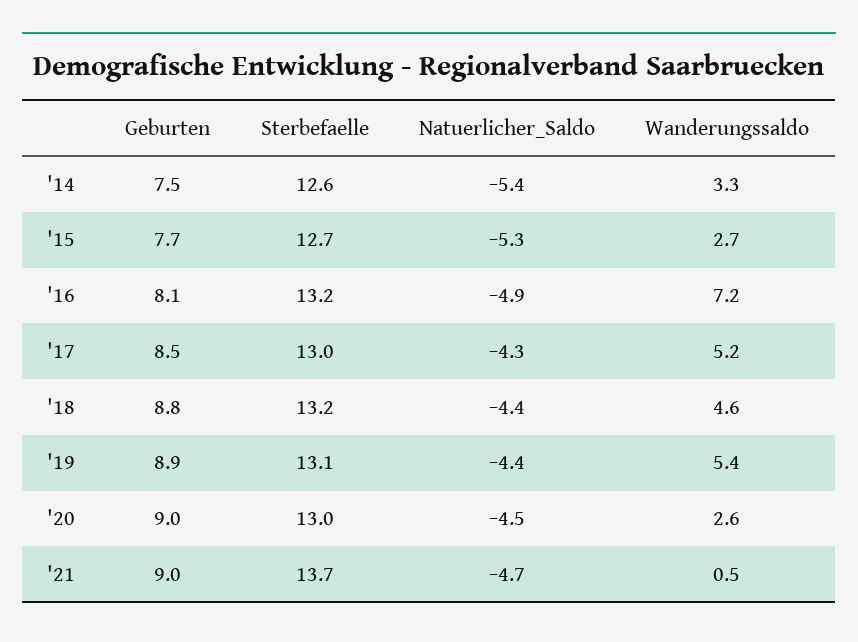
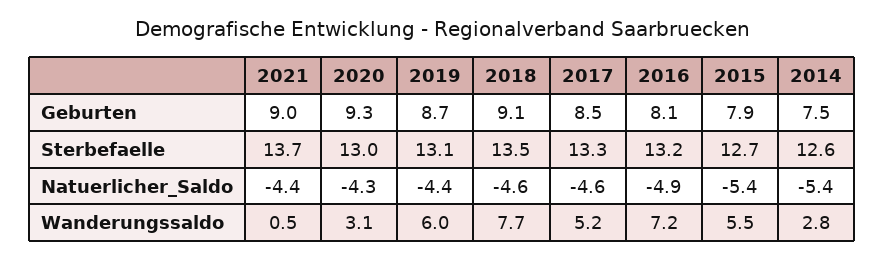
  {
    "Geburten": {
      "'14": 7.5,
-     "'15": 7.7,
+     "'15": 7.9,
      "'16": 8.1,
      "'17": 8.5,
-     "'18": 8.8,
+     "'18": 9.1,
-     "'19": 8.9,
+     "'19": 8.7,
-     "'20": 9,
+     "'20": 9.3,
      "'21": 9
    },
    "Sterbefaelle": {
      "'14": 12.6,
      "'15": 12.7,
      "'16": 13.2,
-     "'17": 13,
+     "'17": 13.3,
-     "'18": 13.2,
+     "'18": 13.5,
      "'19": 13.1,
      "'20": 13,
      "'21": 13.7
    },
    "Natuerlicher_Saldo": {
      "'14": -5.4,
-     "'15": -5.3,
+     "'15": -5.4,
      "'16": -4.9,
-     "'17": -4.3,
+     "'17": -4.6,
-     "'18": -4.4,
+     "'18": -4.6,
      "'19": -4.4,
-     "'20": -4.5,
+     "'20": -4.3,
-     "'21": -4.7
+     "'21": -4.4
    },
    "Wanderungssaldo": {
-     "'14": 3.3,
+     "'14": 2.8,
-     "'15": 2.7,
+     "'15": 5.5,
      "'16": 7.2,
      "'17": 5.2,
-     "'18": 4.6,
+     "'18": 7.7,
-     "'19": 5.4,
+     "'19": 6,
-     "'20": 2.6,
+     "'20": 3.1,
      "'21": 0.5
    }
  }

